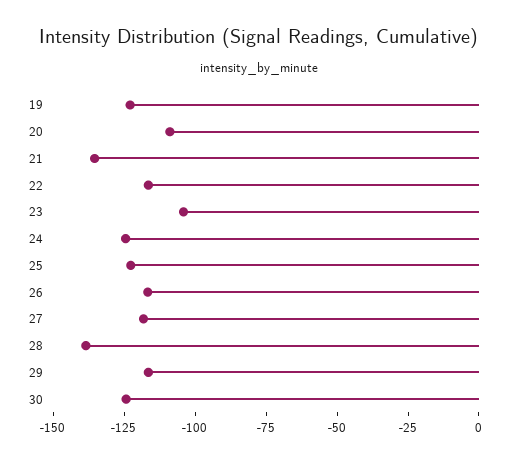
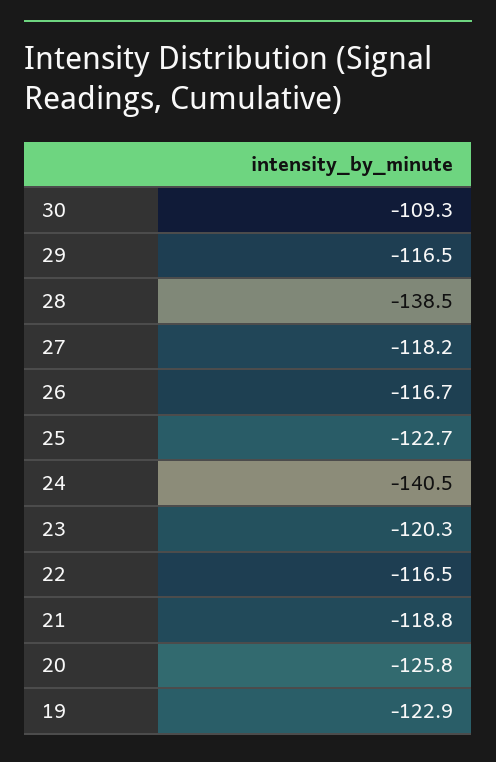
  {
    "19": -122.9,
-   "20": -110,
+   "20": -125.8,
-   "21": -135,
+   "21": -118.8,
    "22": -116.5,
-   "23": -105,
+   "23": -120.3,
-   "24": -125,
+   "24": -140.5,
    "25": -122.7,
    "26": -116.7,
    "27": -118.2,
    "28": -138.5,
    "29": -116.5,
-   "30": -125
+   "30": -109.3
  }

